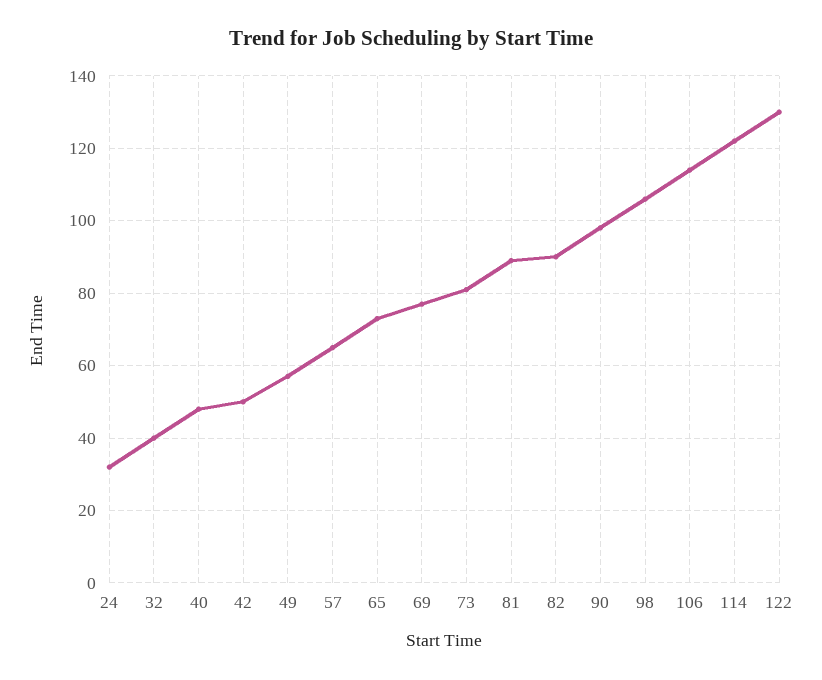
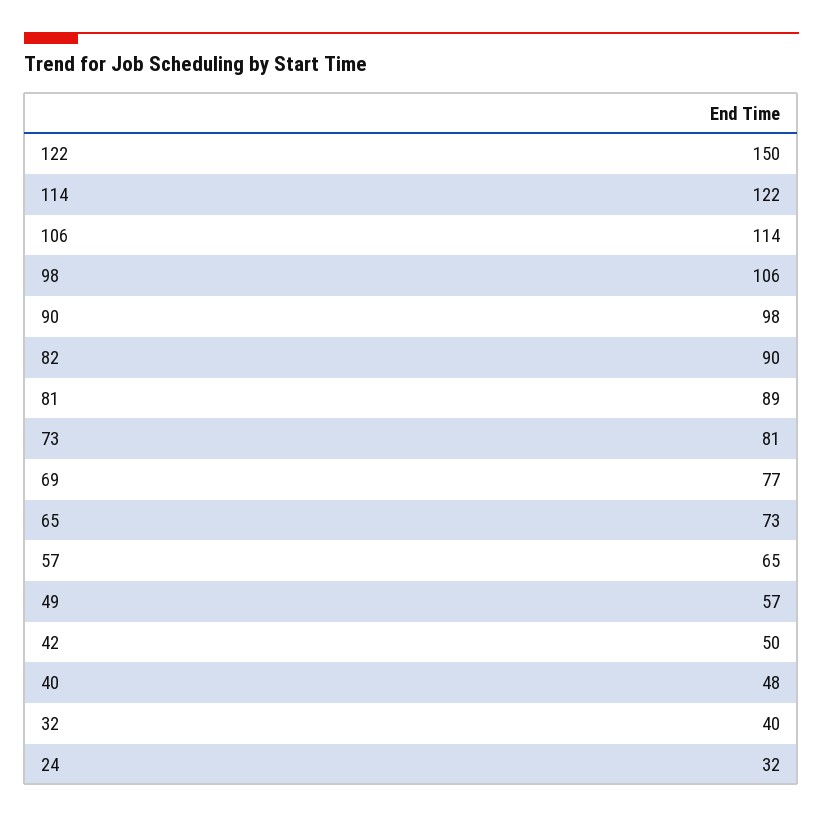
  {
    "24": 32,
    "32": 40,
    "40": 48,
    "42": 50,
    "49": 57,
    "57": 65,
    "65": 73,
    "69": 77,
    "73": 81,
    "81": 89,
    "82": 90,
    "90": 98,
    "98": 106,
    "106": 114,
    "114": 122,
-   "122": 130
+   "122": 150
  }

